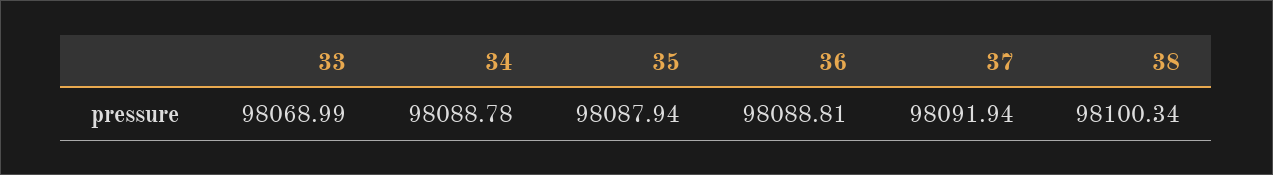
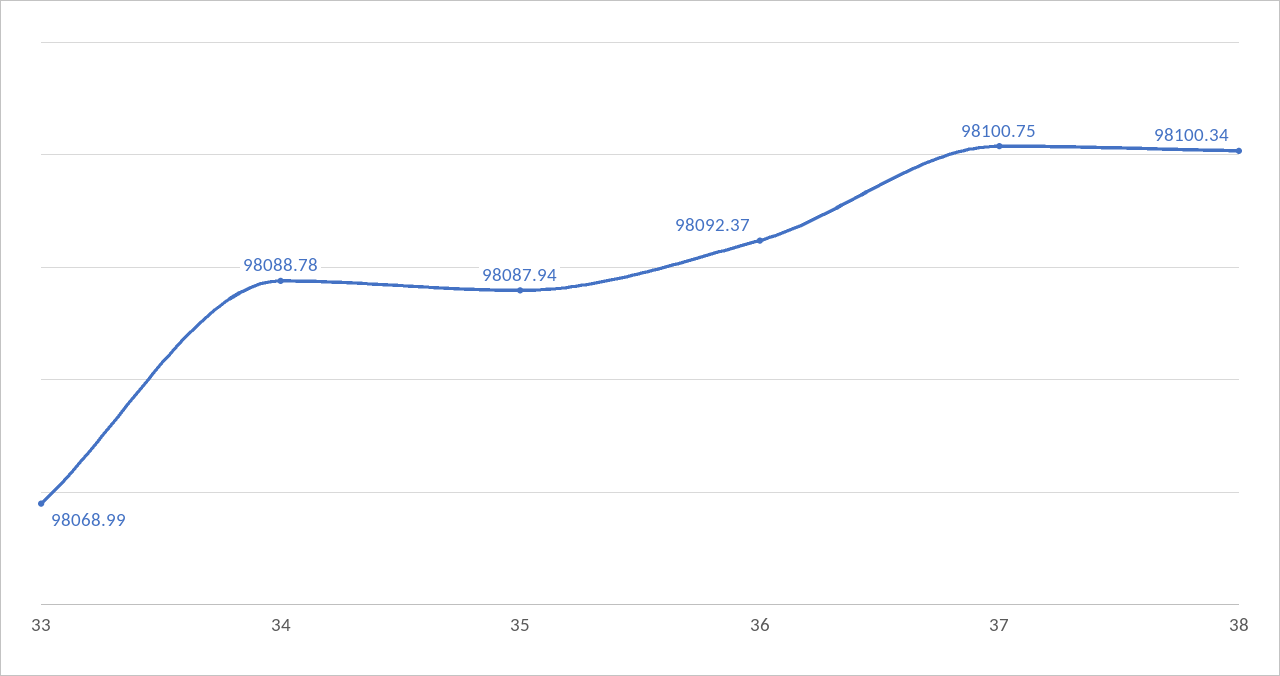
  {
    "33": 98068.99,
    "34": 98088.78,
    "35": 98087.94,
-   "36": 98088.81,
+   "36": 98092.37,
-   "37": 98091.94,
+   "37": 98100.75,
    "38": 98100.34
  }

